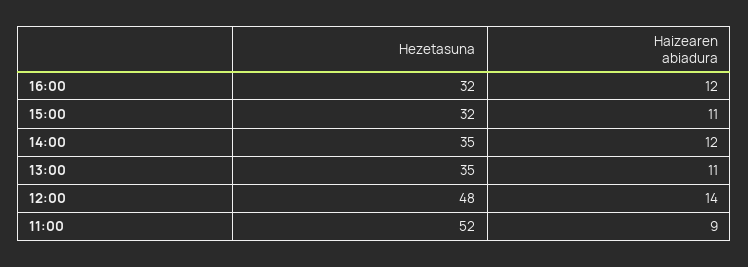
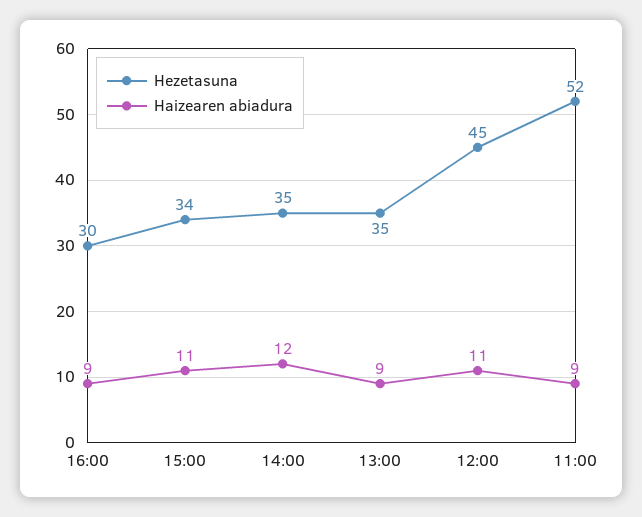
  {
    "Hezetasuna": {
-     "16:00": 32,
+     "16:00": 30,
-     "15:00": 32,
+     "15:00": 34,
      "14:00": 35,
      "13:00": 35,
-     "12:00": 48,
+     "12:00": 45,
      "11:00": 52
    },
    "Haizearen abiadura": {
-     "16:00": 12,
+     "16:00": 9,
      "15:00": 11,
      "14:00": 12,
-     "13:00": 11,
+     "13:00": 9,
-     "12:00": 14,
+     "12:00": 11,
      "11:00": 9
    }
  }

